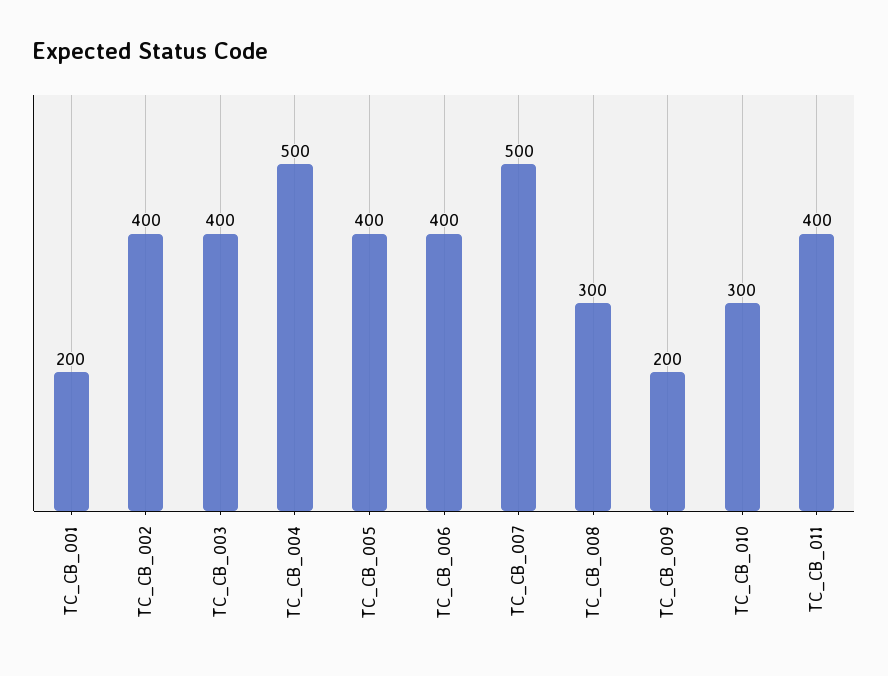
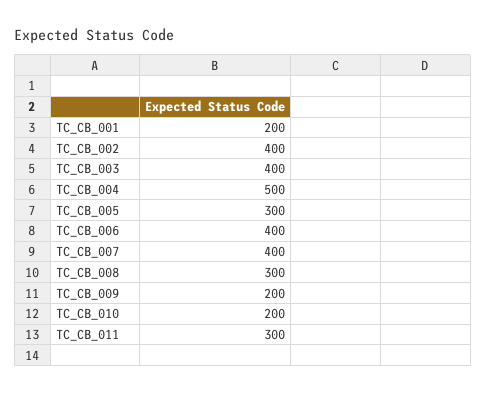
  {
    "TC_CB_001": 200,
    "TC_CB_002": 400,
    "TC_CB_003": 400,
    "TC_CB_004": 500,
-   "TC_CB_005": 400,
+   "TC_CB_005": 300,
    "TC_CB_006": 400,
-   "TC_CB_007": 500,
+   "TC_CB_007": 400,
    "TC_CB_008": 300,
    "TC_CB_009": 200,
-   "TC_CB_010": 300,
+   "TC_CB_010": 200,
-   "TC_CB_011": 400
+   "TC_CB_011": 300
  }

